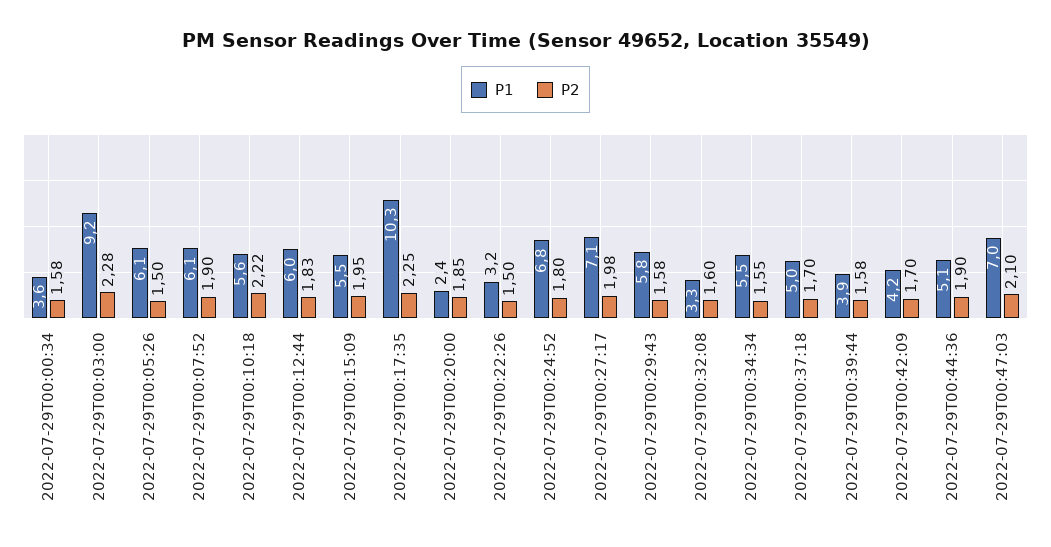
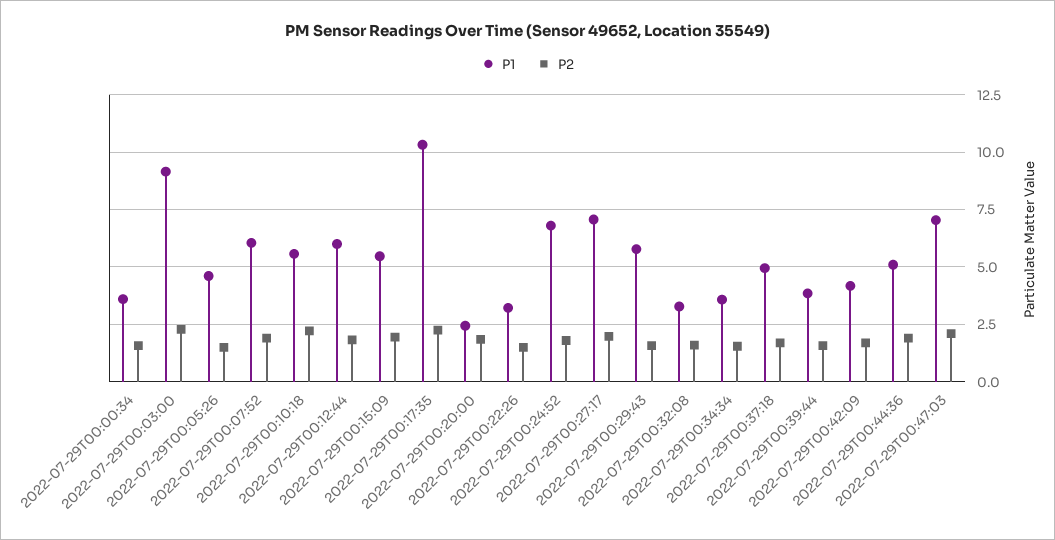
  {
    "P1": {
      "2022-07-29T00:00:34": 3.6,
      "2022-07-29T00:03:00": 9.2,
-     "2022-07-29T00:05:26": 6.1,
+     "2022-07-29T00:05:26": 4.5,
      "2022-07-29T00:07:52": 6.1,
      "2022-07-29T00:10:18": 5.6,
      "2022-07-29T00:12:44": 6,
      "2022-07-29T00:15:09": 5.5,
      "2022-07-29T00:17:35": 10.3,
      "2022-07-29T00:20:00": 2.4,
      "2022-07-29T00:22:26": 3.2,
      "2022-07-29T00:24:52": 6.8,
      "2022-07-29T00:27:17": 7.1,
      "2022-07-29T00:29:43": 5.8,
      "2022-07-29T00:32:08": 3.3,
-     "2022-07-29T00:34:34": 5.5,
+     "2022-07-29T00:34:34": 3.5,
      "2022-07-29T00:37:18": 5,
      "2022-07-29T00:39:44": 3.9,
      "2022-07-29T00:42:09": 4.2,
      "2022-07-29T00:44:36": 5.1,
      "2022-07-29T00:47:03": 7
    },
    "P2": {
      "2022-07-29T00:00:34": 1.58,
      "2022-07-29T00:03:00": 2.28,
      "2022-07-29T00:05:26": 1.5,
      "2022-07-29T00:07:52": 1.9,
      "2022-07-29T00:10:18": 2.22,
      "2022-07-29T00:12:44": 1.83,
      "2022-07-29T00:15:09": 1.95,
      "2022-07-29T00:17:35": 2.25,
      "2022-07-29T00:20:00": 1.85,
      "2022-07-29T00:22:26": 1.5,
      "2022-07-29T00:24:52": 1.8,
      "2022-07-29T00:27:17": 1.98,
      "2022-07-29T00:29:43": 1.58,
      "2022-07-29T00:32:08": 1.6,
      "2022-07-29T00:34:34": 1.55,
      "2022-07-29T00:37:18": 1.7,
      "2022-07-29T00:39:44": 1.58,
      "2022-07-29T00:42:09": 1.7,
      "2022-07-29T00:44:36": 1.9,
      "2022-07-29T00:47:03": 2.1
    }
  }

